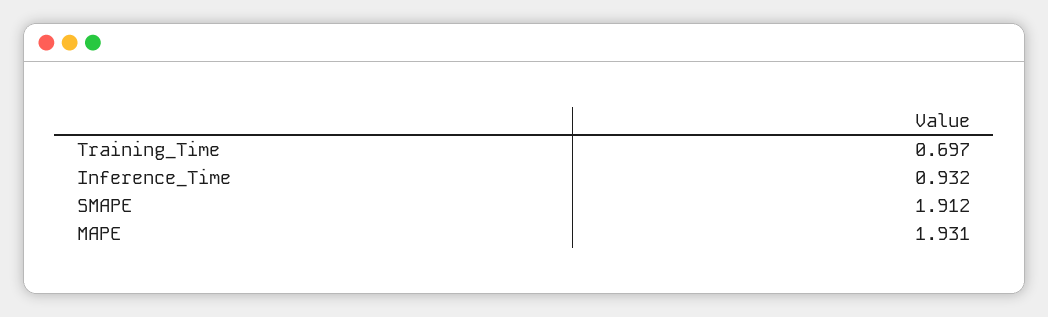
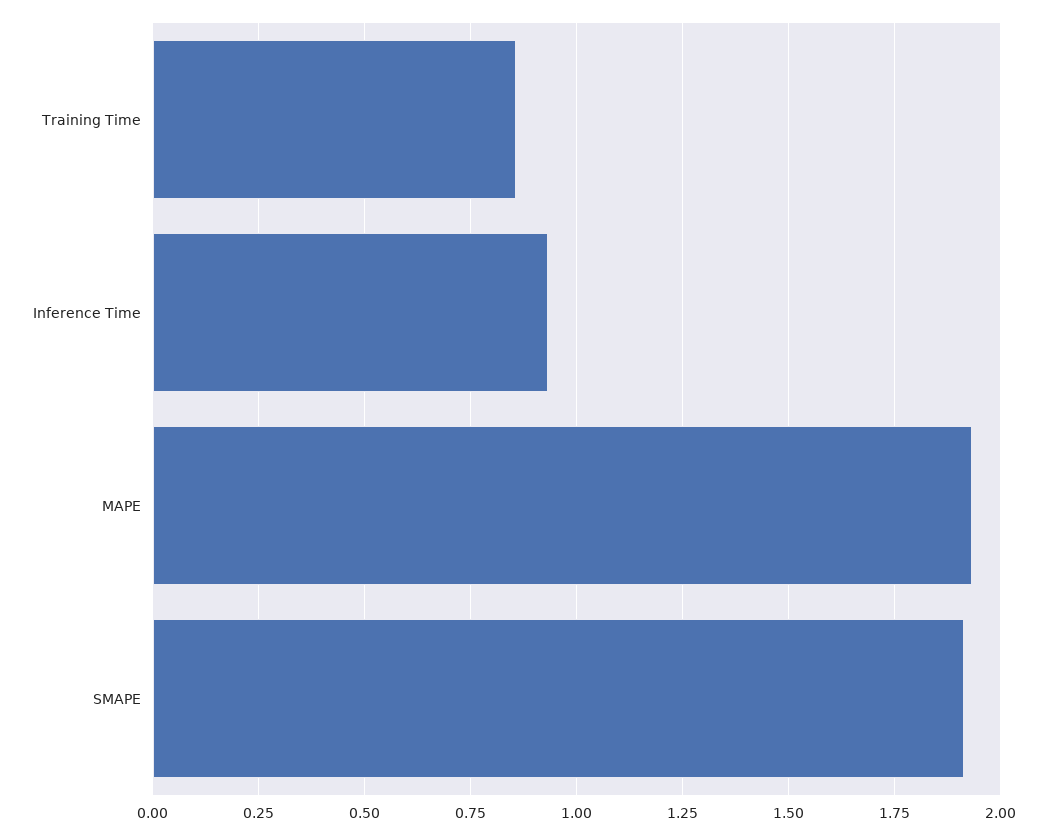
  {
-   "Training_Time": 0.697,
+   "Training_Time": 0.85,
    "Inference_Time": 0.932,
    "SMAPE": 1.912,
    "MAPE": 1.931
  }

